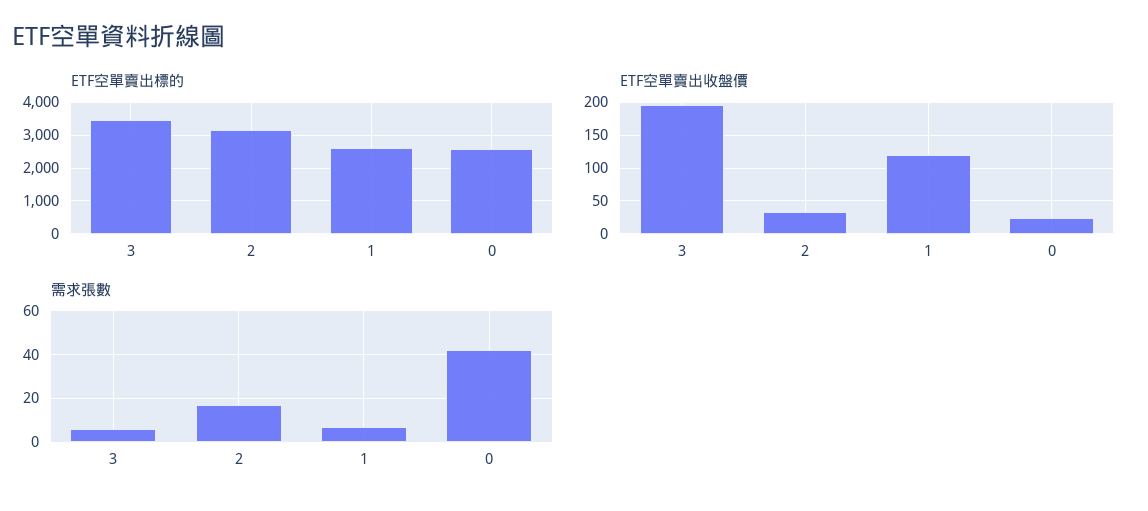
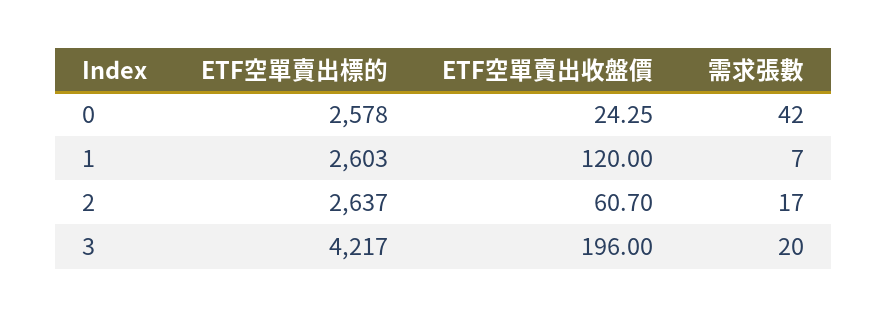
  {
    "ETF空單賣出標的": {
-     "3": 3400,
+     "3": 4217,
-     "2": 3200,
+     "2": 2637,
      "1": 2603,
      "0": 2578
    },
    "ETF空單賣出收盤價": {
      "3": 196,
-     "2": 30,
+     "2": 60.7,
      "1": 120,
      "0": 24.25
    },
    "需求張數": {
-     "3": 5,
+     "3": 20,
      "2": 17,
      "1": 7,
      "0": 42
    }
  }

